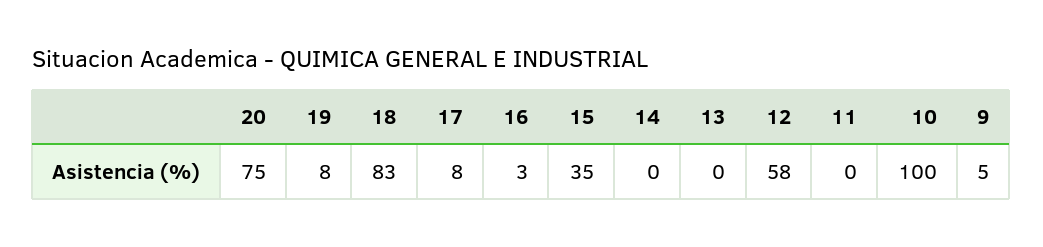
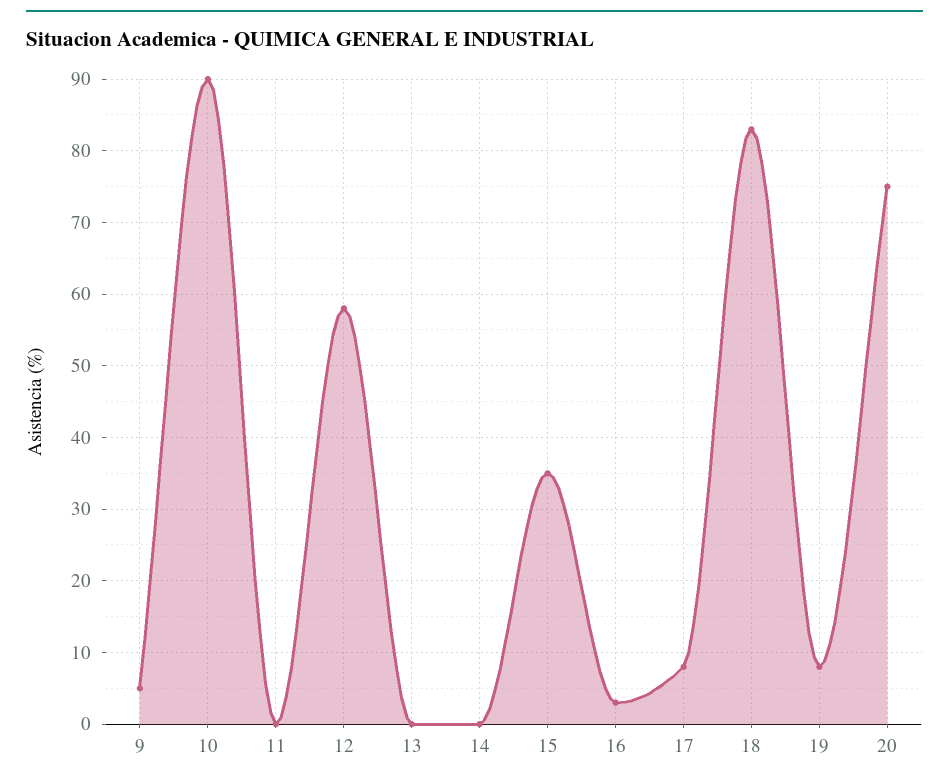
  {
    "20": 75,
    "19": 8,
    "18": 83,
    "17": 8,
    "16": 3,
    "15": 35,
    "14": 0,
    "13": 0,
    "12": 58,
    "11": 0,
-   "10": 100,
+   "10": 90,
    "9": 5
  }

